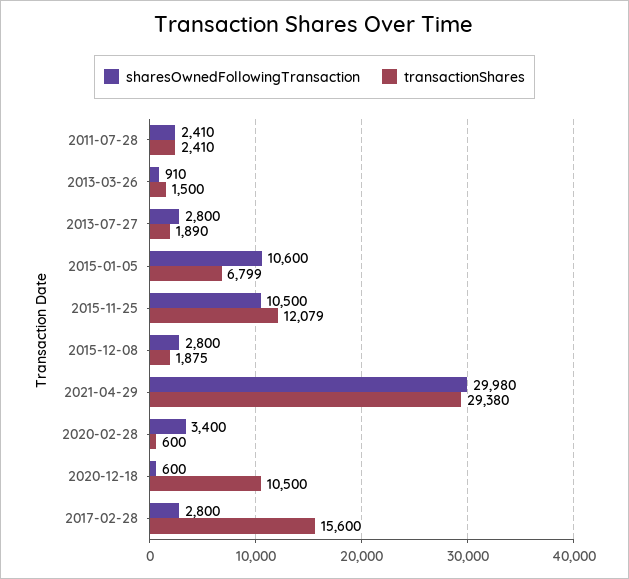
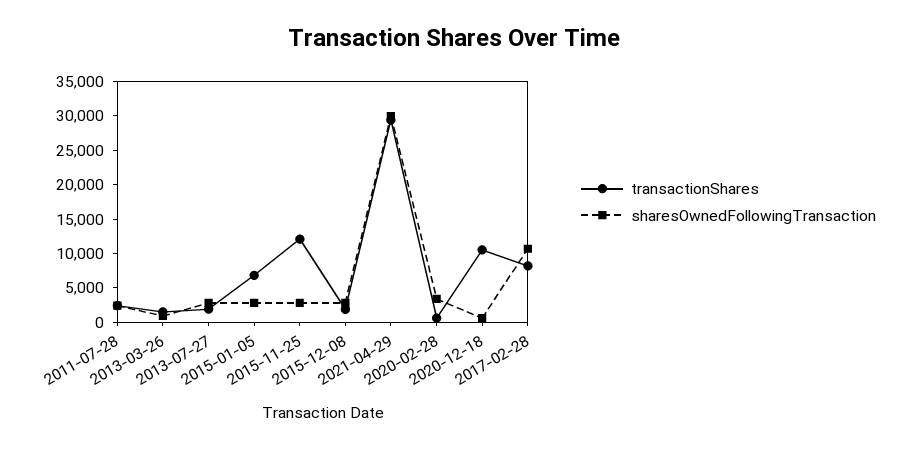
  {
    "sharesOwnedFollowingTransaction": {
      "2011-07-28": 2410,
      "2013-03-26": 910,
      "2013-07-27": 2800,
-     "2015-01-05": 10600,
+     "2015-01-05": 2500,
-     "2015-11-25": 10500,
+     "2015-11-25": 2500,
      "2015-12-08": 2800,
      "2021-04-29": 29980,
      "2020-02-28": 3400,
      "2020-12-18": 600,
-     "2017-02-28": 2800
+     "2017-02-28": 10000
    },
    "transactionShares": {
      "2011-07-28": 2410,
      "2013-03-26": 1500,
      "2013-07-27": 1890,
      "2015-01-05": 6799,
      "2015-11-25": 12079,
      "2015-12-08": 1875,
      "2021-04-29": 29380,
      "2020-02-28": 600,
      "2020-12-18": 10500,
-     "2017-02-28": 15600
+     "2017-02-28": 7500
    }
  }

